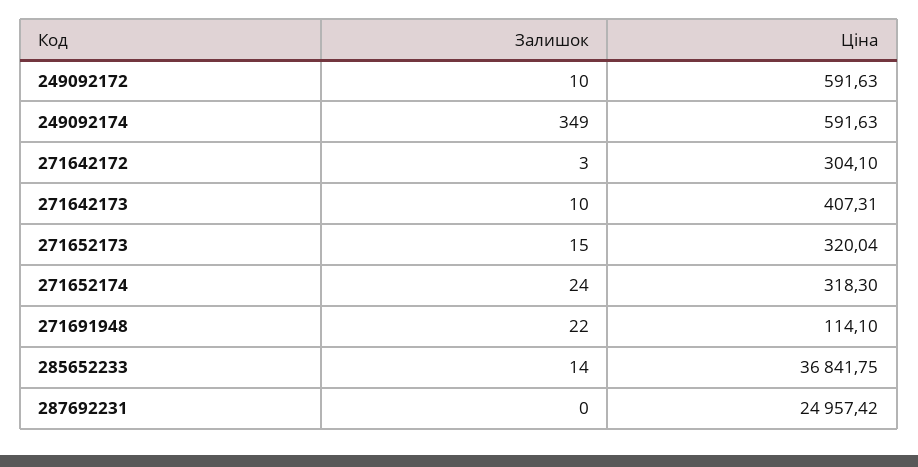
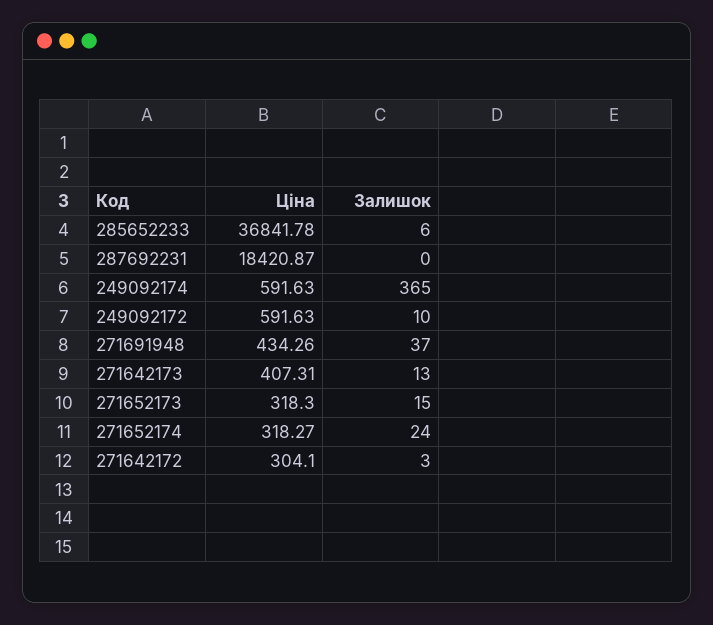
  {
    "Залишок": {
      "249092172": 10,
-     "249092174": 349,
+     "249092174": 365,
      "271642172": 3,
-     "271642173": 10,
+     "271642173": 13,
      "271652173": 15,
      "271652174": 24,
-     "271691948": 22,
+     "271691948": 37,
-     "285652233": 14,
+     "285652233": 6,
      "287692231": 0
    },
    "Ціна": {
      "249092172": 591.63,
      "249092174": 591.63,
      "271642172": 304.1,
      "271642173": 407.31,
-     "271652173": 320.04,
+     "271652173": 318.3,
-     "271652174": 318.3,
+     "271652174": 318.27,
-     "271691948": 114.1,
+     "271691948": 434.26,
-     "285652233": 36841.75,
+     "285652233": 36841.78,
-     "287692231": 24957.42
+     "287692231": 18420.87
    }
  }

